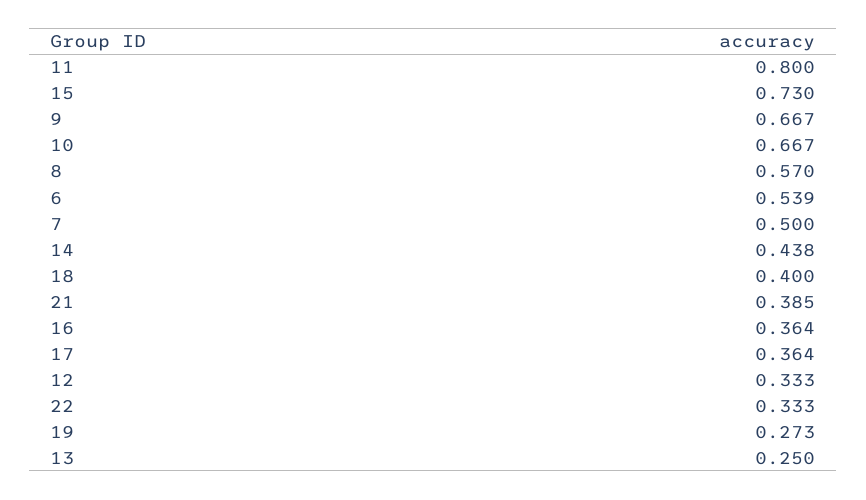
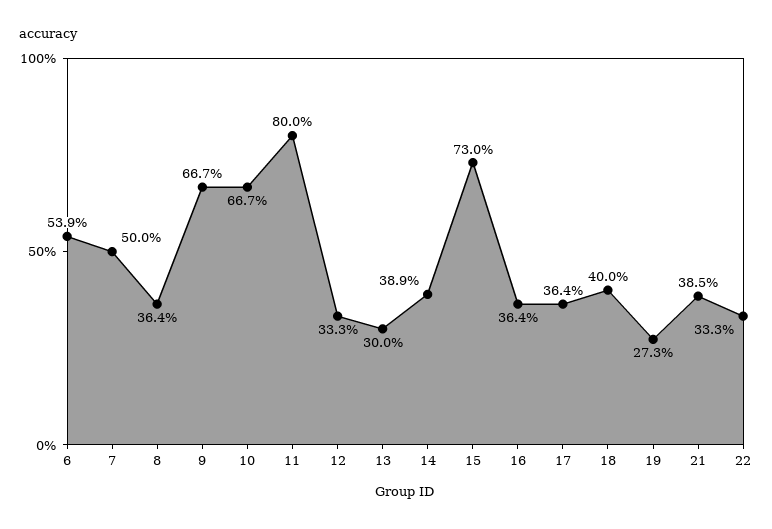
  {
    "11": 0.8,
    "15": 0.73,
    "9": 0.667,
    "10": 0.667,
-   "8": 0.57,
+   "8": 0.364,
    "6": 0.539,
    "7": 0.5,
-   "14": 0.438,
+   "14": 0.389,
    "18": 0.4,
    "21": 0.385,
    "16": 0.364,
    "17": 0.364,
    "12": 0.333,
    "22": 0.333,
    "19": 0.273,
-   "13": 0.25
+   "13": 0.3
  }

